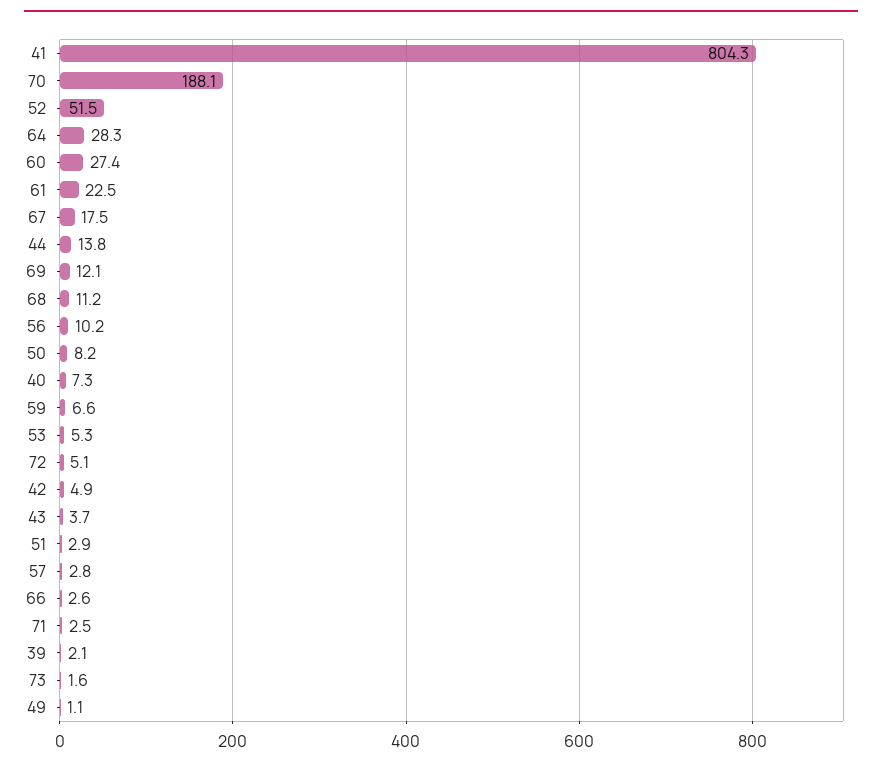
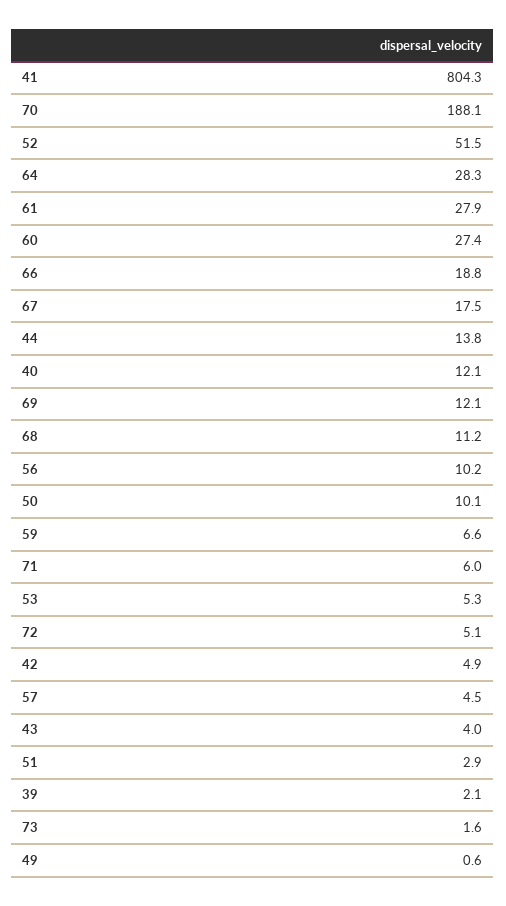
  {
    "41": 804.3,
    "70": 188.1,
    "52": 51.5,
    "64": 28.3,
    "60": 27.4,
-   "61": 22.5,
+   "61": 27.9,
    "67": 17.5,
    "44": 13.8,
    "69": 12.1,
    "68": 11.2,
    "56": 10.2,
-   "50": 8.2,
+   "50": 10.1,
-   "40": 7.3,
+   "40": 12.1,
    "59": 6.6,
    "53": 5.3,
    "72": 5.1,
    "42": 4.9,
-   "43": 3.7,
+   "43": 4,
    "51": 2.9,
-   "57": 2.8,
+   "57": 4.5,
-   "66": 2.6,
+   "66": 18.8,
-   "71": 2.5,
+   "71": 6,
    "39": 2.1,
    "73": 1.6,
-   "49": 1.1
+   "49": 0.6
  }

